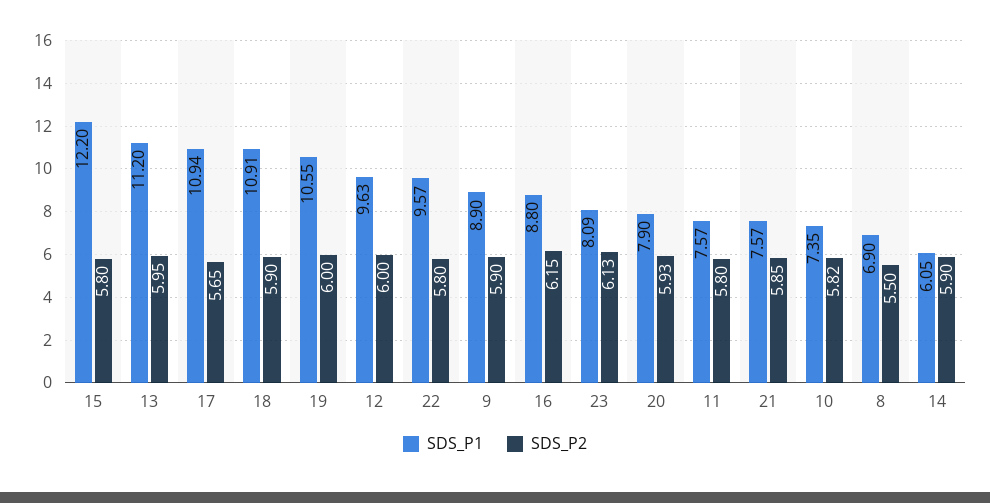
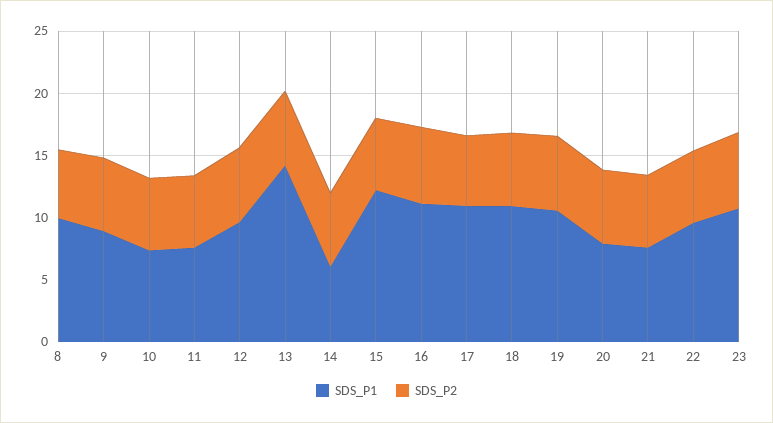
  {
    "SDS_P1": {
      "15": 12.2,
-     "13": 11.2,
+     "13": 14,
      "17": 10.94,
      "18": 10.91,
      "19": 10.55,
      "12": 9.63,
      "22": 9.57,
      "9": 8.9,
-     "16": 8.8,
+     "16": 11,
-     "23": 8.09,
+     "23": 11,
      "20": 7.9,
      "11": 7.57,
      "21": 7.57,
      "10": 7.35,
-     "8": 6.9,
+     "8": 10,
      "14": 6.05
    },
    "SDS_P2": {
      "15": 5.8,
      "13": 5.95,
      "17": 5.65,
      "18": 5.9,
      "19": 6,
      "12": 6,
      "22": 5.8,
      "9": 5.9,
      "16": 6.15,
      "23": 6.13,
      "20": 5.93,
      "11": 5.8,
      "21": 5.85,
      "10": 5.82,
      "8": 5.5,
      "14": 5.9
    }
  }

